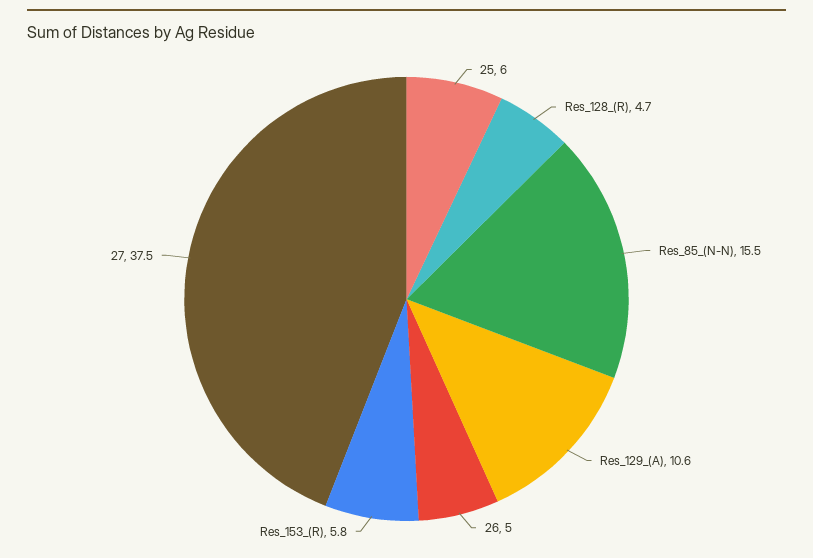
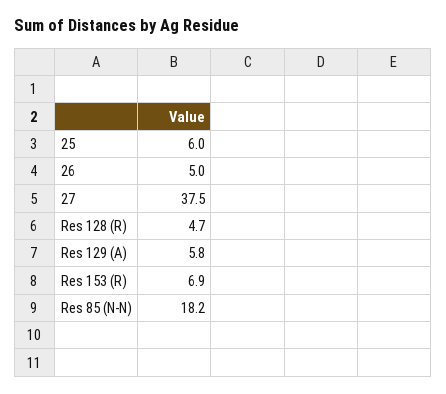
  {
    "25": 6,
    "Res_128_(R)": 4.7,
-   "Res_85_(N-N)": 15.5,
+   "Res_85_(N-N)": 18.2,
-   "Res_129_(A)": 10.6,
+   "Res_129_(A)": 5.8,
    "26": 5,
-   "Res_153_(R)": 5.8,
+   "Res_153_(R)": 6.9,
    "27": 37.5
  }

